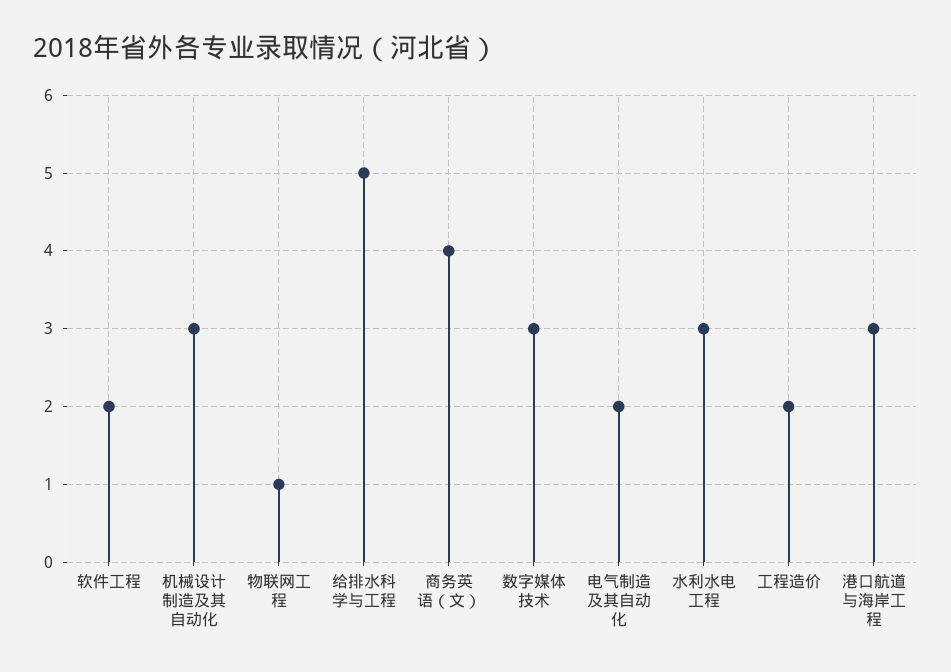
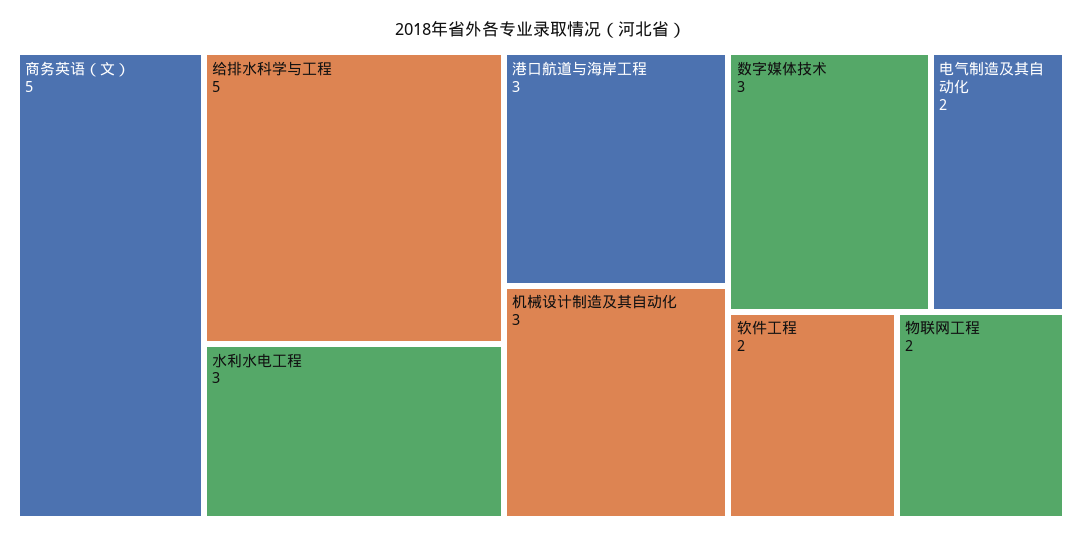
  {
    "软件工程": 2,
    "机械设计制造及其自动化": 3,
-   "物联网工程": 1,
+   "物联网工程": 2,
    "给排水科学与工程": 5,
-   "商务英语（文）": 4,
+   "商务英语（文）": 5,
    "数字媒体技术": 3,
    "电气制造及其自动化": 2,
    "水利水电工程": 3,
-   "工程造价": 2,
    "港口航道与海岸工程": 3
  }

